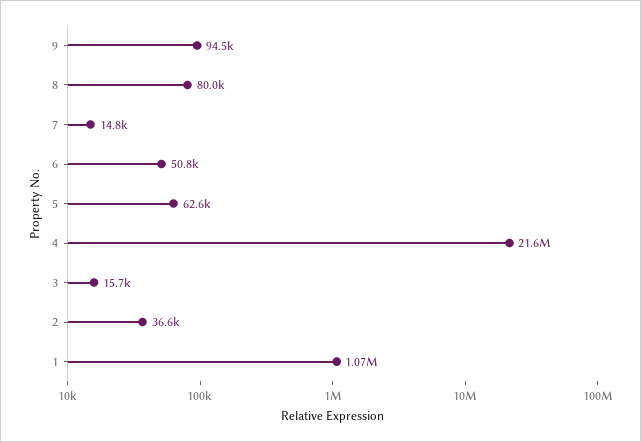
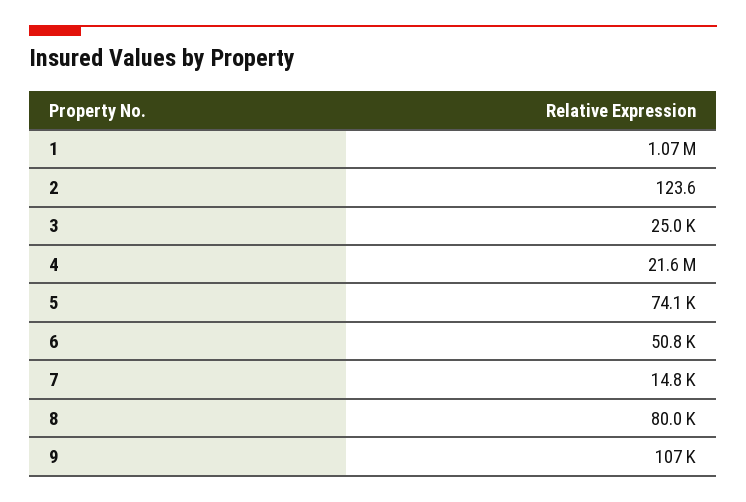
  {
-   "9": 94500,
+   "9": 107000,
    "8": 80000,
    "7": 14800,
    "6": 50800,
-   "5": 62600,
+   "5": 74100,
    "4": 21600000,
-   "3": 15700,
+   "3": 25000,
-   "2": 36600,
+   "2": 123.6,
    "1": 1070000
  }

